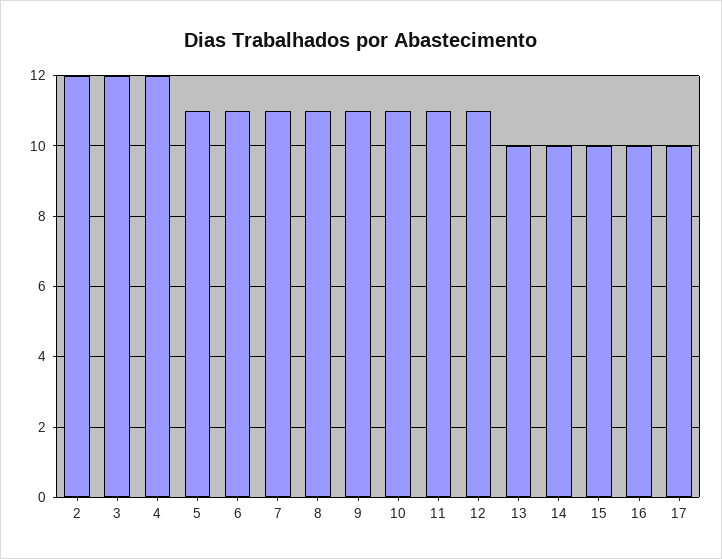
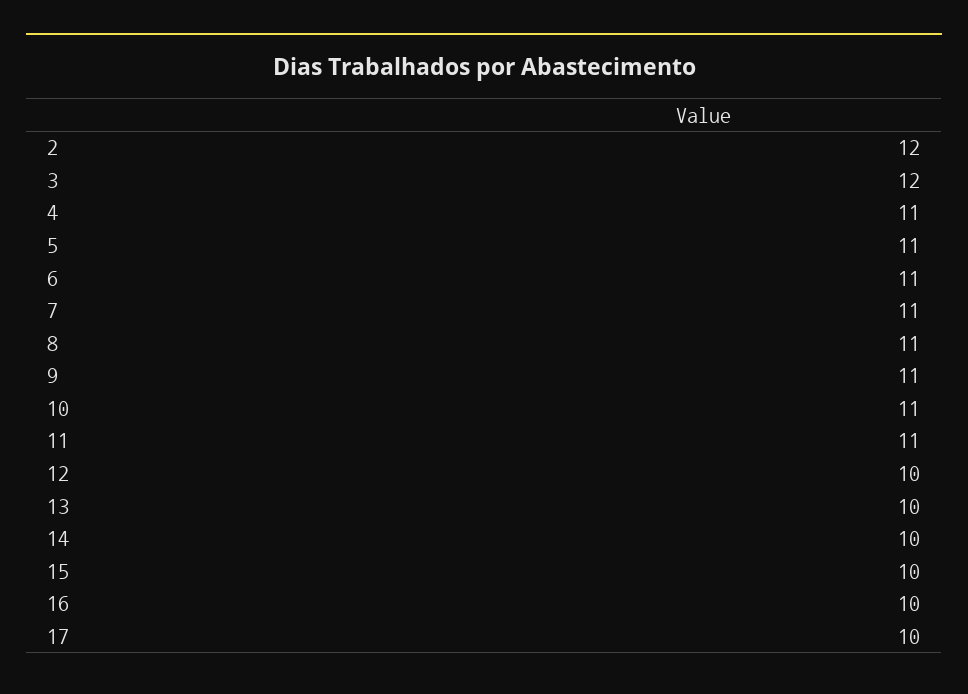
  {
    "2": 12,
    "3": 12,
-   "4": 12,
+   "4": 11,
    "5": 11,
    "6": 11,
    "7": 11,
    "8": 11,
    "9": 11,
    "10": 11,
    "11": 11,
-   "12": 11,
+   "12": 10,
    "13": 10,
    "14": 10,
    "15": 10,
    "16": 10,
    "17": 10
  }

